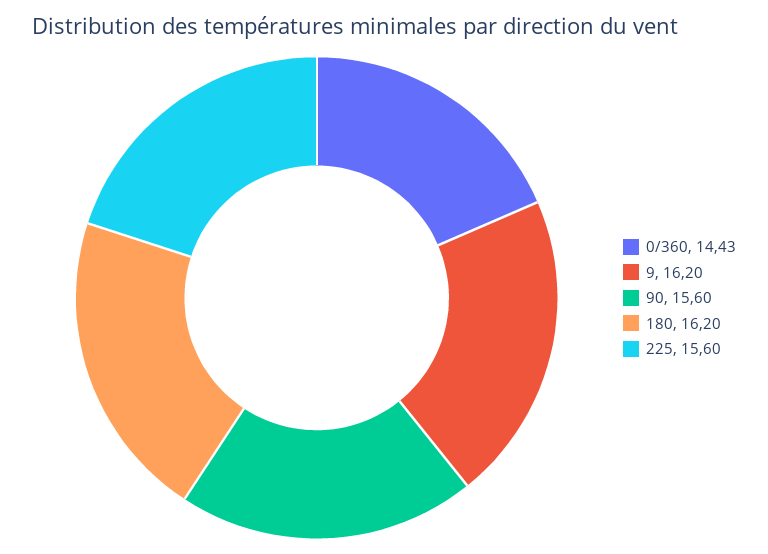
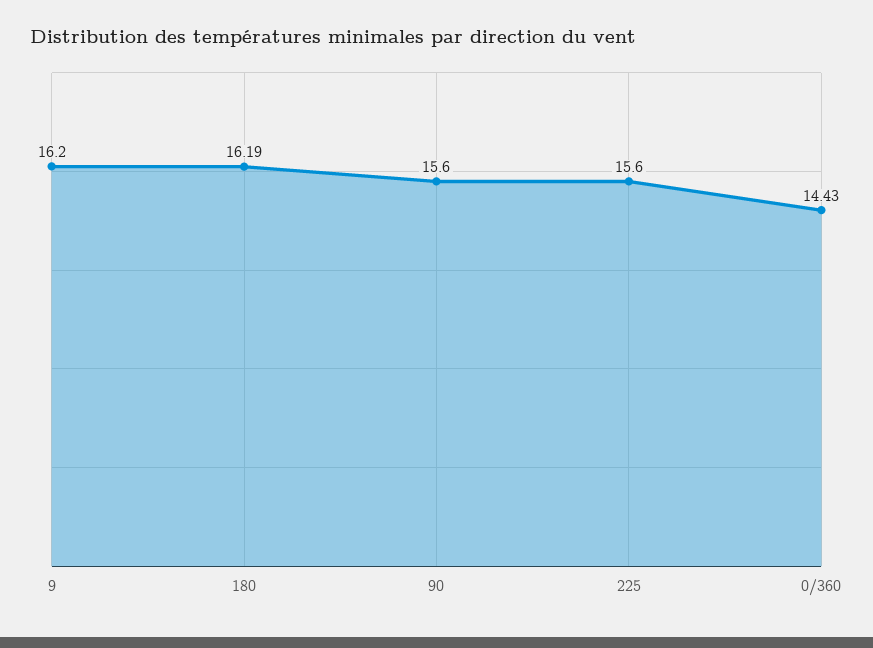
  {
    "0/360": 14.43,
    "9": 16.2,
    "90": 15.6,
-   "180": 16.2,
+   "180": 16.19,
    "225": 15.6
  }

